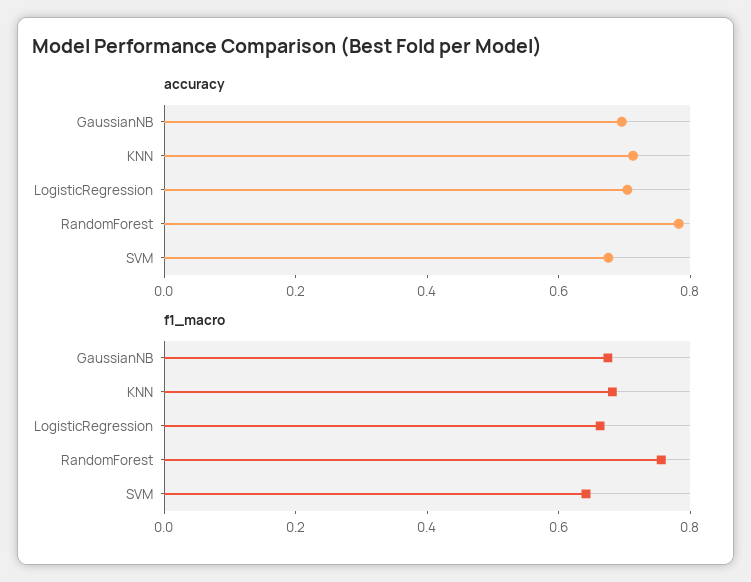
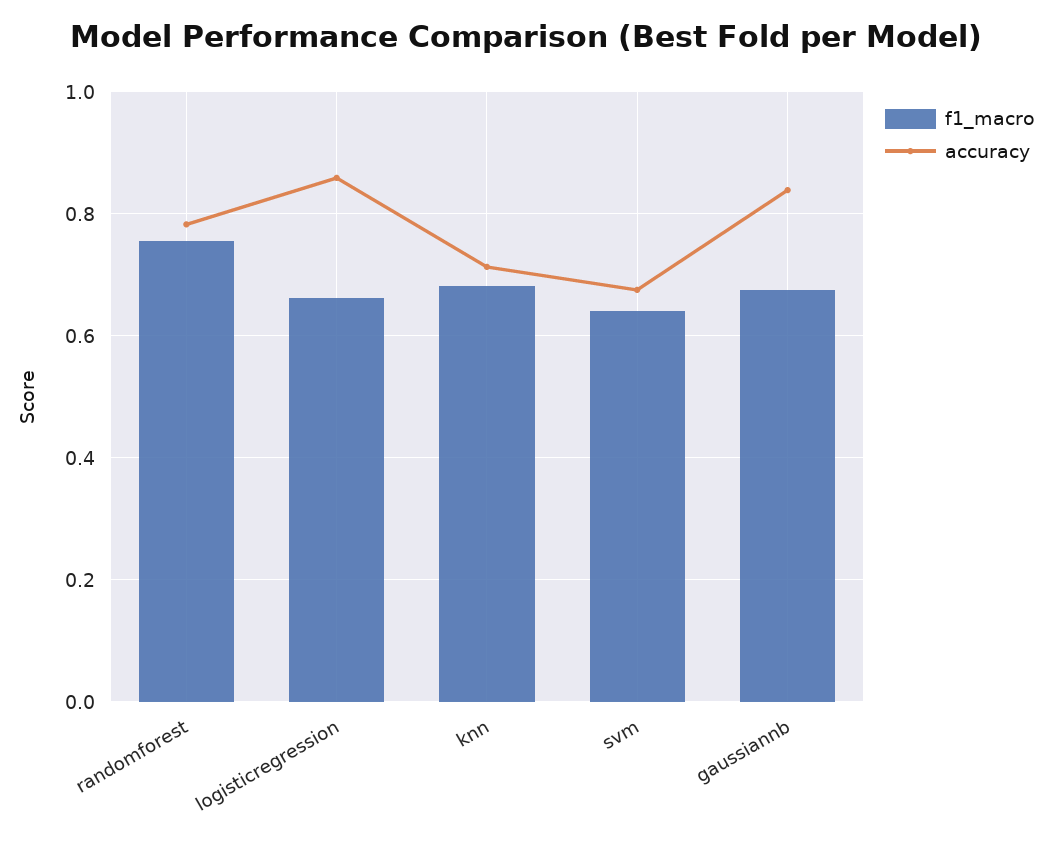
  {
    "accuracy": {
-     "GaussianNB": 0.7,
+     "GaussianNB": 0.84,
      "KNN": 0.72,
-     "LogisticRegression": 0.7,
+     "LogisticRegression": 0.86,
      "RandomForest": 0.78,
      "SVM": 0.68
    },
    "f1_macro": {
      "GaussianNB": 0.68,
      "KNN": 0.68,
      "LogisticRegression": 0.66,
      "RandomForest": 0.76,
      "SVM": 0.64
    }
  }

